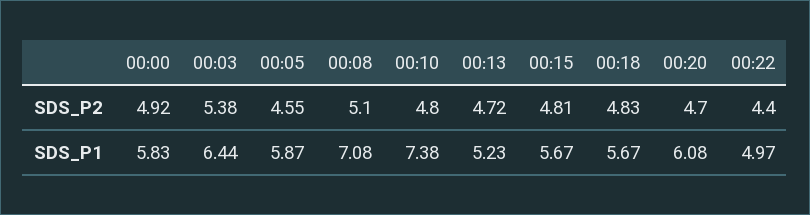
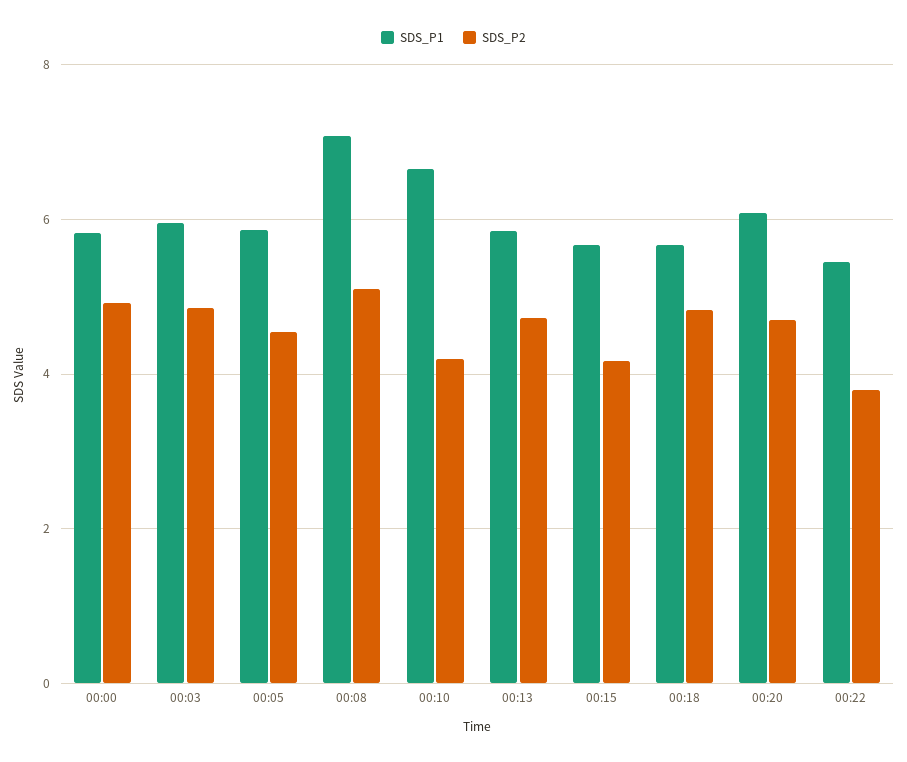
  {
    "SDS_P2": {
      "00:00": 4.92,
-     "00:03": 5.38,
+     "00:03": 4.8,
      "00:05": 4.55,
      "00:08": 5.1,
-     "00:10": 4.8,
+     "00:10": 4.2,
      "00:13": 4.72,
-     "00:15": 4.81,
+     "00:15": 4.2,
      "00:18": 4.83,
      "00:20": 4.7,
-     "00:22": 4.4
+     "00:22": 3.8
    },
    "SDS_P1": {
      "00:00": 5.83,
-     "00:03": 6.44,
+     "00:03": 6,
      "00:05": 5.87,
      "00:08": 7.08,
-     "00:10": 7.38,
+     "00:10": 6.6,
-     "00:13": 5.23,
+     "00:13": 5.8,
      "00:15": 5.67,
      "00:18": 5.67,
      "00:20": 6.08,
-     "00:22": 4.97
+     "00:22": 5.4
    }
  }

